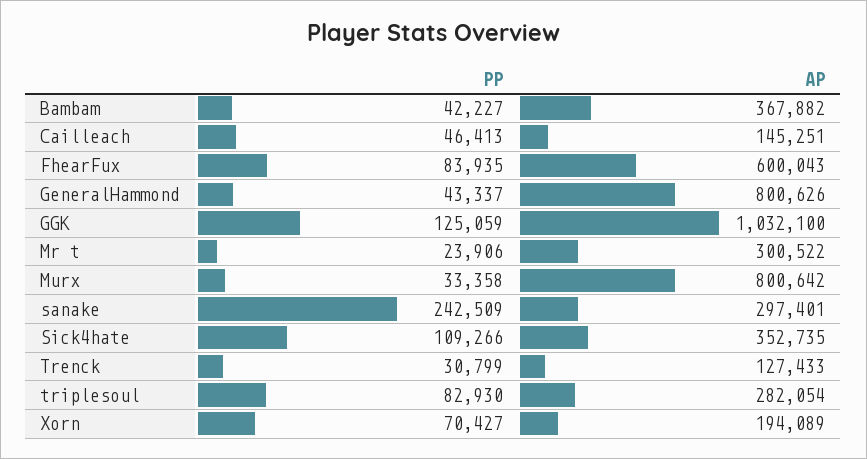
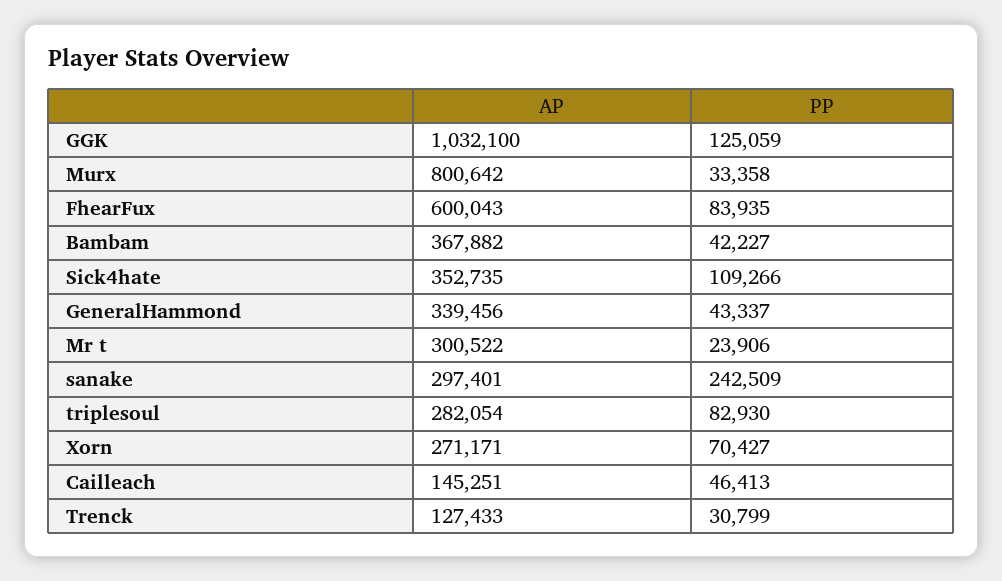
  {
    "PP": {
      "Bambam": 42227,
      "Cailleach": 46413,
      "FhearFux": 83935,
      "GeneralHammond": 43337,
      "GGK": 125059,
      "Mr t": 23906,
      "Murx": 33358,
      "sanake": 242509,
      "Sick4hate": 109266,
      "Trenck": 30799,
      "triplesoul": 82930,
      "Xorn": 70427
    },
    "AP": {
      "Bambam": 367882,
      "Cailleach": 145251,
      "FhearFux": 600043,
-     "GeneralHammond": 800626,
+     "GeneralHammond": 339456,
      "GGK": 1032100,
      "Mr t": 300522,
      "Murx": 800642,
      "sanake": 297401,
      "Sick4hate": 352735,
      "Trenck": 127433,
      "triplesoul": 282054,
-     "Xorn": 194089
+     "Xorn": 271171
    }
  }

